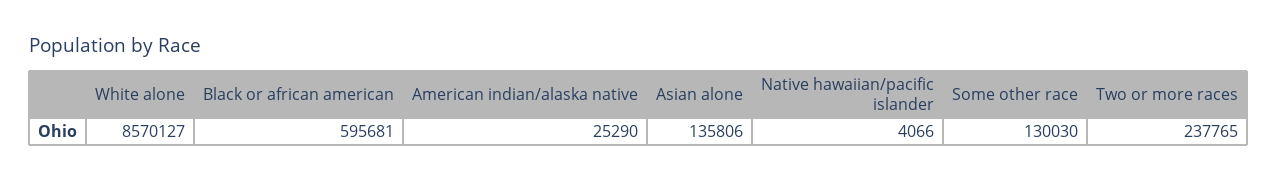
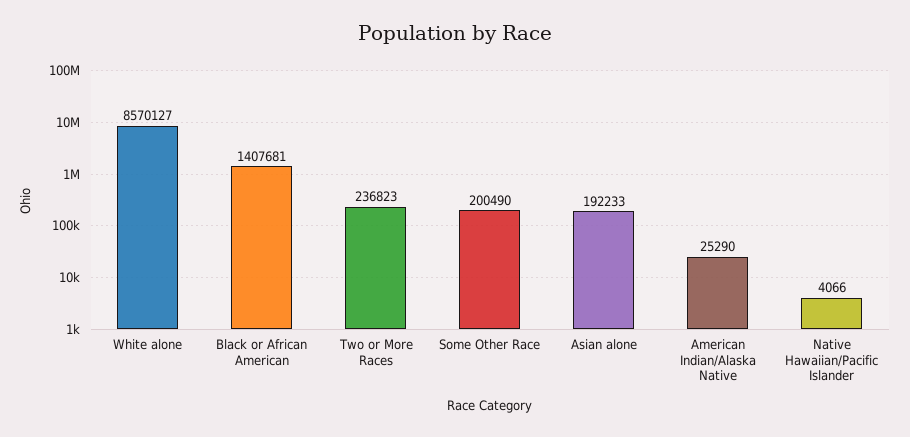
  {
    "White alone": 8570127,
-   "Black or african american": 595681,
+   "Black or african american": 1407681,
    "American indian/alaska native": 25290,
-   "Asian alone": 135806,
+   "Asian alone": 192233,
    "Native hawaiian/pacific islander": 4066,
-   "Some other race": 130030,
+   "Some other race": 200490,
-   "Two or more races": 237765
+   "Two or more races": 236823
  }

